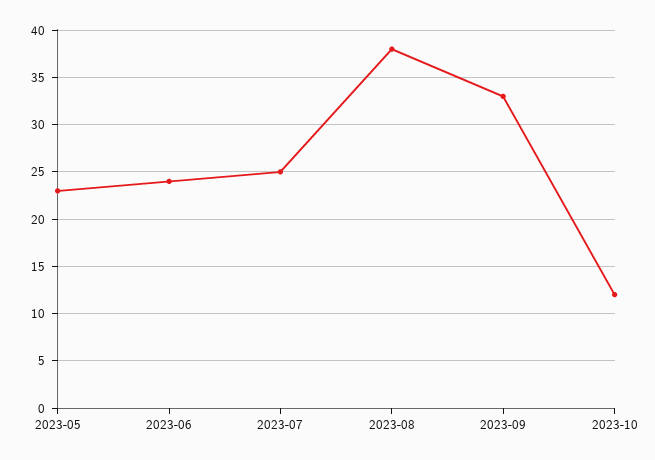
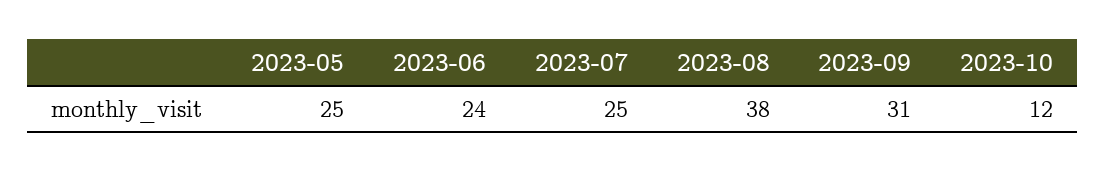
  {
-   "2023-05": 23,
+   "2023-05": 25,
    "2023-06": 24,
    "2023-07": 25,
    "2023-08": 38,
-   "2023-09": 33,
+   "2023-09": 31,
    "2023-10": 12
  }

